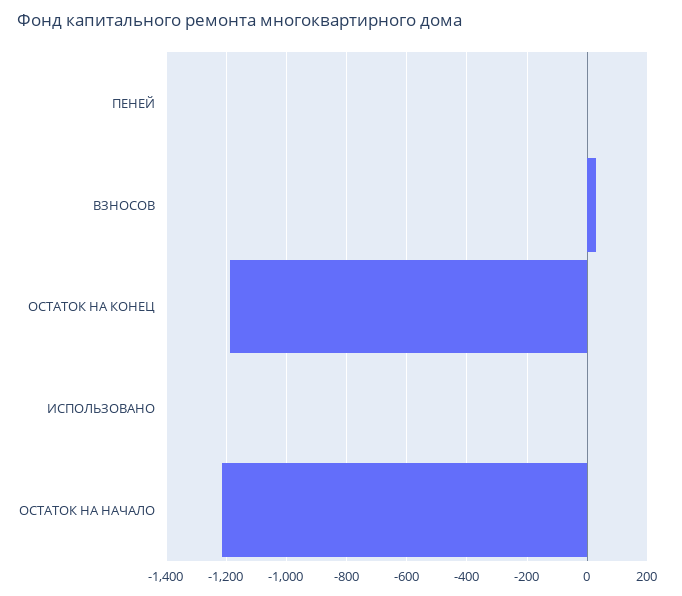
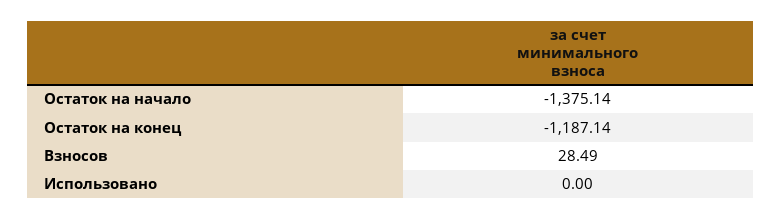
  {
-   "ПЕНЕЙ": 0,
    "ВЗНОСОВ": 28.49,
    "ОСТАТОК НА КОНЕЦ": -1187.14,
    "ИСПОЛЬЗОВАНО": 0,
-   "ОСТАТОК НА НАЧАЛО": -1220
+   "ОСТАТОК НА НАЧАЛО": -1375.14
  }

